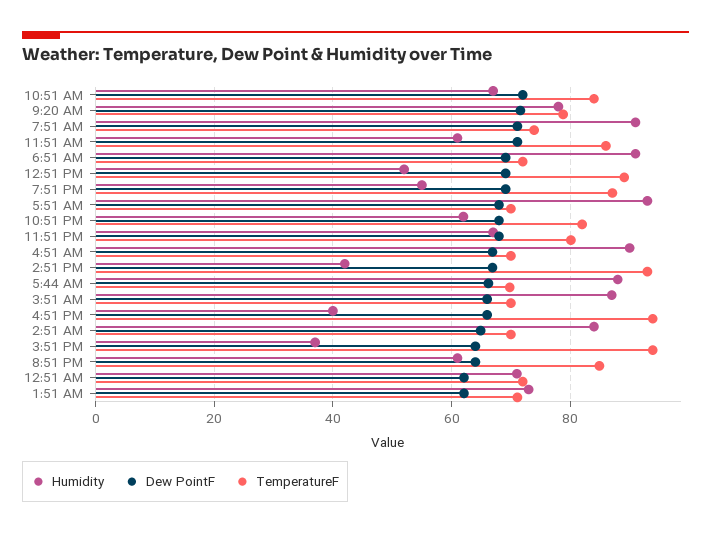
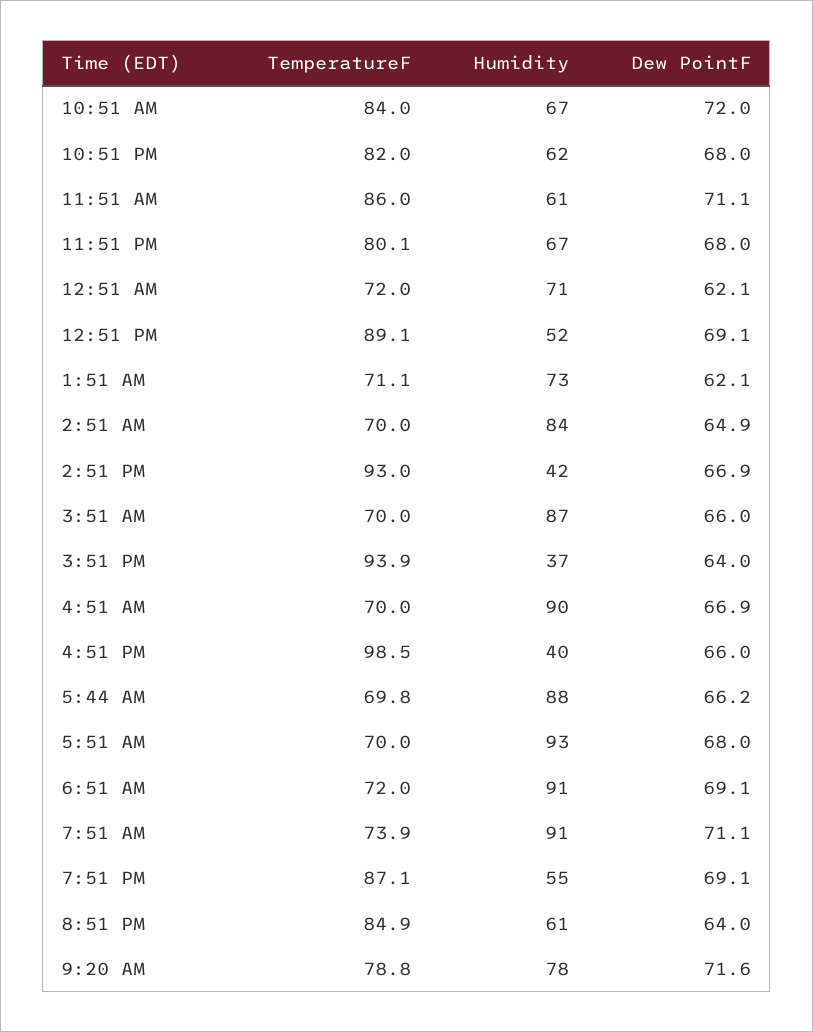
  {
    "Humidity": {
      "10:51 AM": 67,
      "9:20 AM": 78,
      "7:51 AM": 91,
      "11:51 AM": 61,
      "6:51 AM": 91,
      "12:51 PM": 52,
      "7:51 PM": 55,
      "5:51 AM": 93,
      "10:51 PM": 62,
      "11:51 PM": 67,
      "4:51 AM": 90,
      "2:51 PM": 42,
      "5:44 AM": 88,
      "3:51 AM": 87,
      "4:51 PM": 40,
      "2:51 AM": 84,
      "3:51 PM": 37,
      "8:51 PM": 61,
      "12:51 AM": 71,
      "1:51 AM": 73
    },
    "Dew PointF": {
      "10:51 AM": 72,
      "9:20 AM": 71.6,
      "7:51 AM": 71.1,
      "11:51 AM": 71.1,
      "6:51 AM": 69.1,
      "12:51 PM": 69.1,
      "7:51 PM": 69.1,
      "5:51 AM": 68,
      "10:51 PM": 68,
      "11:51 PM": 68,
      "4:51 AM": 66.9,
      "2:51 PM": 66.9,
      "5:44 AM": 66.2,
      "3:51 AM": 66,
      "4:51 PM": 66,
      "2:51 AM": 64.9,
      "3:51 PM": 64,
      "8:51 PM": 64,
      "12:51 AM": 62.1,
      "1:51 AM": 62.1
    },
    "TemperatureF": {
      "10:51 AM": 84,
      "9:20 AM": 78.8,
      "7:51 AM": 73.9,
      "11:51 AM": 86,
      "6:51 AM": 72,
      "12:51 PM": 89.1,
      "7:51 PM": 87.1,
      "5:51 AM": 70,
      "10:51 PM": 82,
      "11:51 PM": 80.1,
      "4:51 AM": 70,
      "2:51 PM": 93,
      "5:44 AM": 69.8,
      "3:51 AM": 70,
-     "4:51 PM": 94,
+     "4:51 PM": 98.5,
      "2:51 AM": 70,
      "3:51 PM": 93.9,
      "8:51 PM": 84.9,
      "12:51 AM": 72,
      "1:51 AM": 71.1
    }
  }

